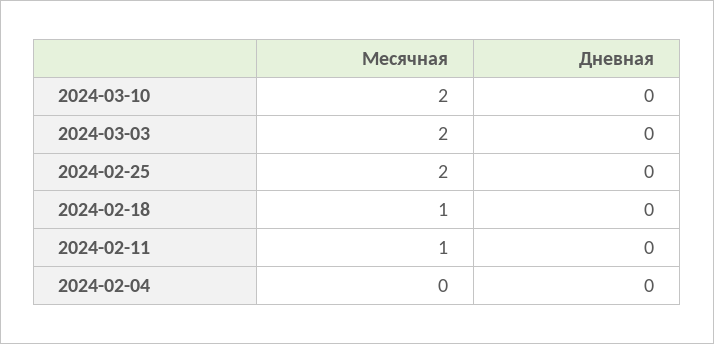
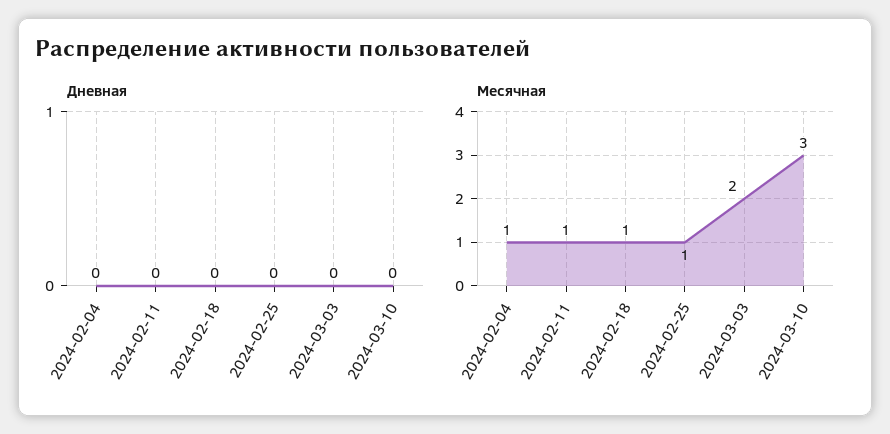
  {
    "Месячная": {
-     "2024-03-10": 2,
+     "2024-03-10": 3,
      "2024-03-03": 2,
-     "2024-02-25": 2,
+     "2024-02-25": 1,
      "2024-02-18": 1,
      "2024-02-11": 1,
-     "2024-02-04": 0
+     "2024-02-04": 1
    },
    "Дневная": {
      "2024-03-10": 0,
      "2024-03-03": 0,
      "2024-02-25": 0,
      "2024-02-18": 0,
      "2024-02-11": 0,
      "2024-02-04": 0
    }
  }

